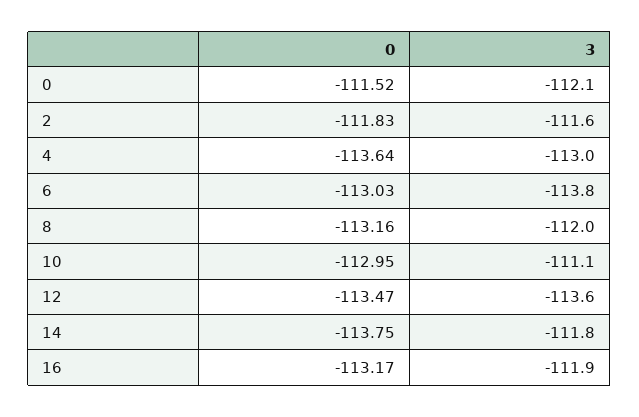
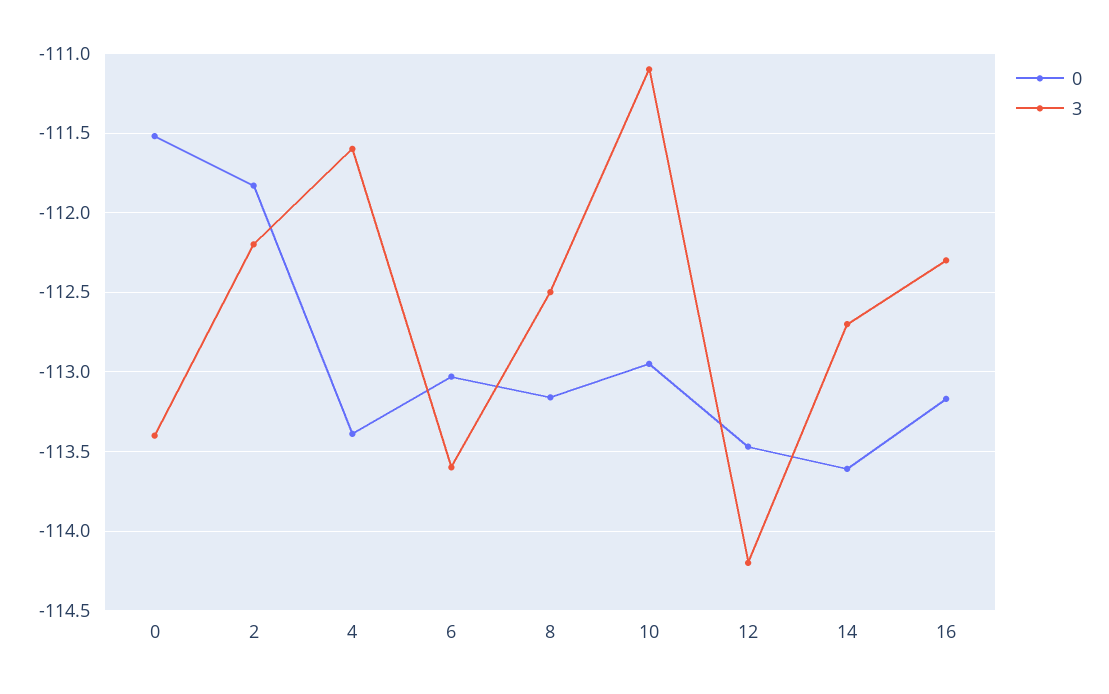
  {
    "0": {
      "0": -111.52,
      "2": -111.83,
-     "4": -113.64,
+     "4": -113.4,
      "6": -113.03,
      "8": -113.16,
      "10": -112.95,
      "12": -113.47,
-     "14": -113.75,
+     "14": -113.6,
      "16": -113.17
    },
    "3": {
-     "0": -112.1,
+     "0": -113.4,
-     "2": -111.6,
+     "2": -112.2,
-     "4": -113,
+     "4": -111.6,
-     "6": -113.8,
+     "6": -113.6,
-     "8": -112,
+     "8": -112.5,
      "10": -111.1,
-     "12": -113.6,
+     "12": -114.2,
-     "14": -111.8,
+     "14": -112.7,
-     "16": -111.9
+     "16": -112.3
    }
  }

